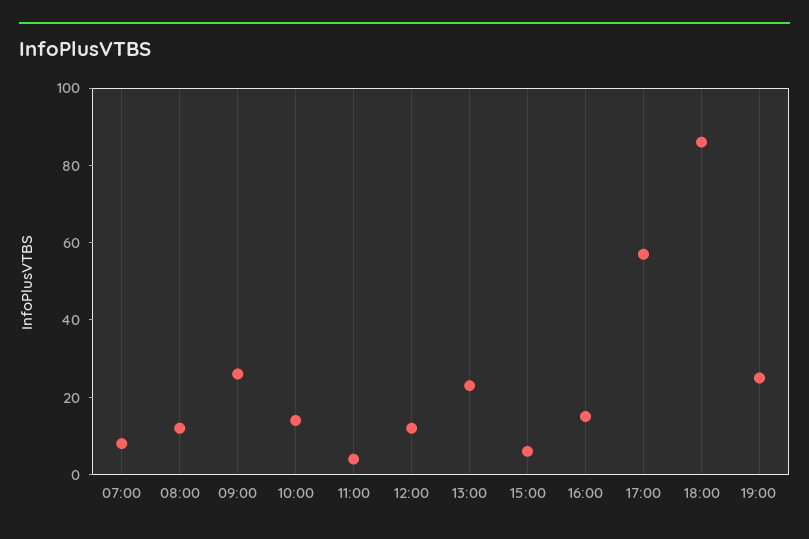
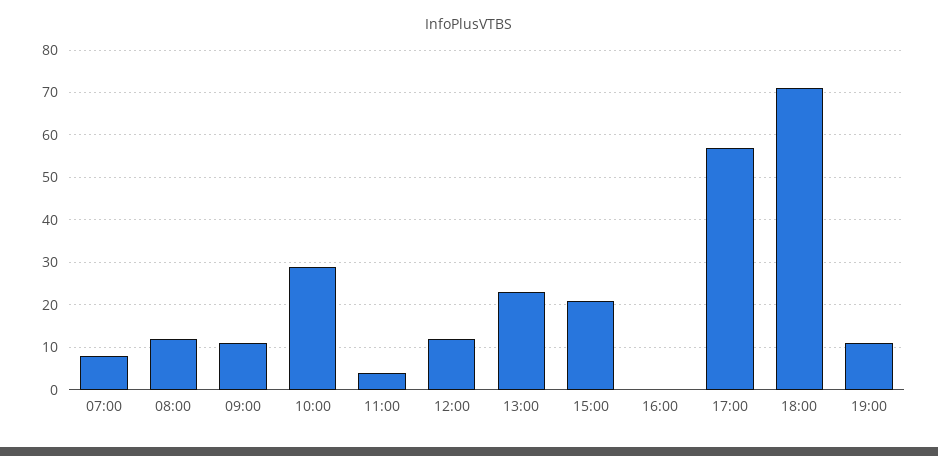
  {
    "07:00": 10,
    "08:00": 10,
-   "09:00": 25,
+   "09:00": 10,
-   "10:00": 15,
+   "10:00": 30,
    "11:00": 5,
    "12:00": 10,
    "13:00": 25,
-   "15:00": 5,
+   "15:00": 20,
-   "16:00": 15,
+   "16:00": 0,
    "17:00": 55,
-   "18:00": 85,
+   "18:00": 70,
-   "19:00": 25
+   "19:00": 10
  }

